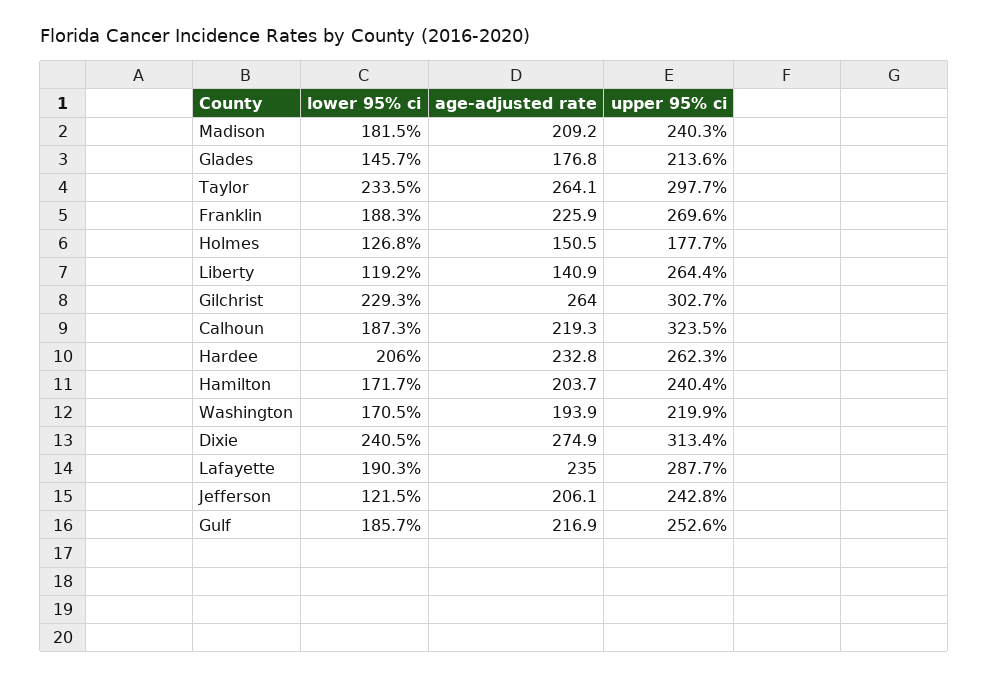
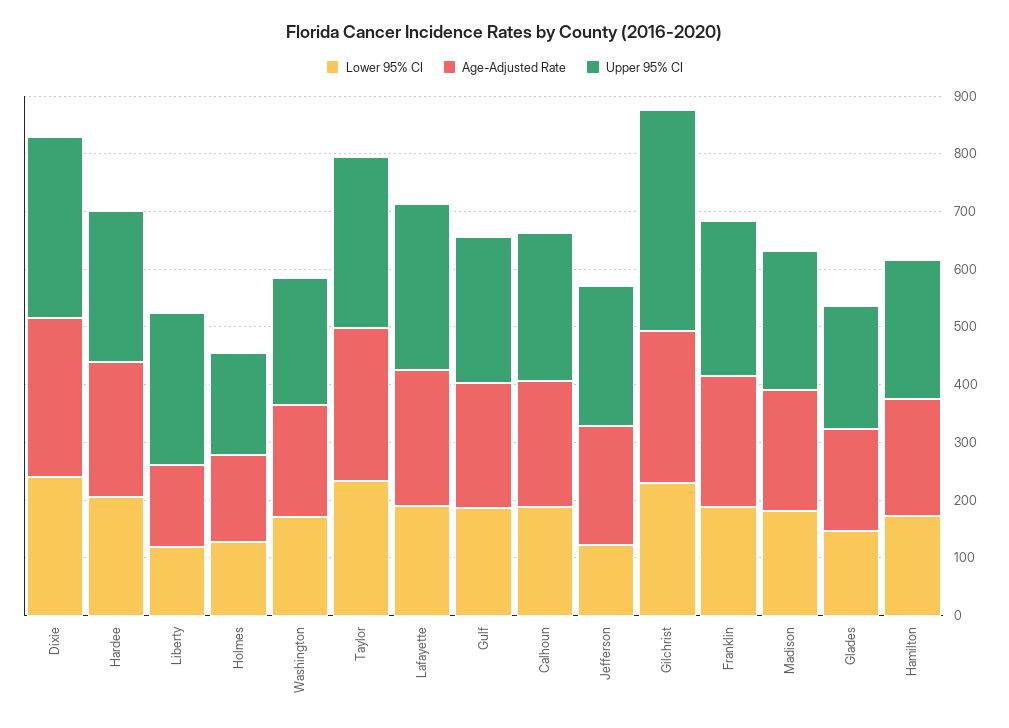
  {
    "lower 95% ci": {
      "Madison": 181.5,
      "Glades": 145.7,
      "Taylor": 233.5,
      "Franklin": 188.3,
      "Holmes": 126.8,
      "Liberty": 119.2,
      "Gilchrist": 229.3,
      "Calhoun": 187.3,
      "Hardee": 206,
      "Hamilton": 171.7,
      "Washington": 170.5,
      "Dixie": 240.5,
      "Lafayette": 190.3,
      "Jefferson": 121.5,
      "Gulf": 185.7
    },
    "age-adjusted rate": {
      "Madison": 209.2,
      "Glades": 176.8,
      "Taylor": 264.1,
      "Franklin": 225.9,
      "Holmes": 150.5,
      "Liberty": 140.9,
      "Gilchrist": 264,
      "Calhoun": 219.3,
      "Hardee": 232.8,
      "Hamilton": 203.7,
      "Washington": 193.9,
      "Dixie": 274.9,
      "Lafayette": 235,
      "Jefferson": 206.1,
      "Gulf": 216.9
    },
    "upper 95% ci": {
      "Madison": 240.3,
      "Glades": 213.6,
      "Taylor": 297.7,
      "Franklin": 269.6,
      "Holmes": 177.7,
      "Liberty": 264.4,
-     "Gilchrist": 302.7,
+     "Gilchrist": 380,
-     "Calhoun": 323.5,
+     "Calhoun": 260,
      "Hardee": 262.3,
      "Hamilton": 240.4,
      "Washington": 219.9,
      "Dixie": 313.4,
      "Lafayette": 287.7,
      "Jefferson": 242.8,
      "Gulf": 252.6
    }
  }

